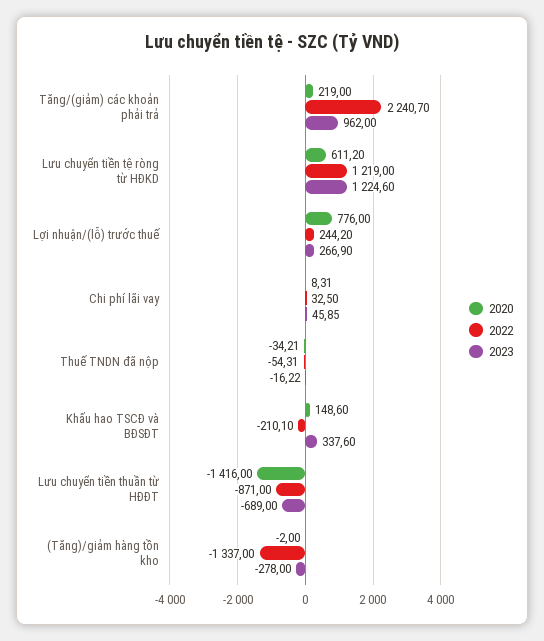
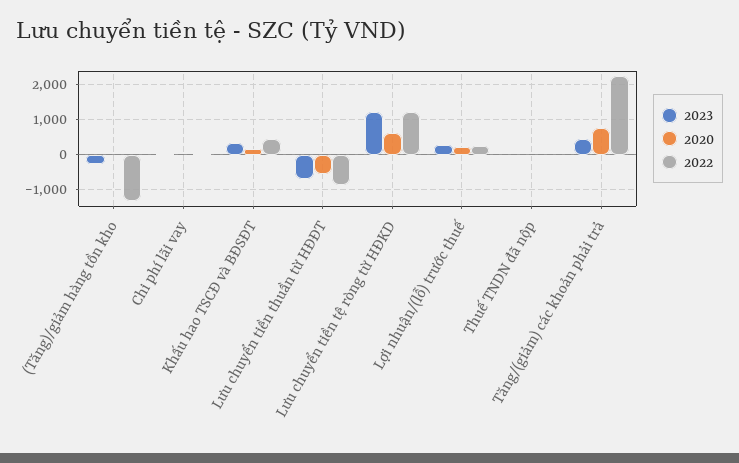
  {
    "2020": {
-     "Tăng/(giảm) các khoản phải trả": 219,
+     "Tăng/(giảm) các khoản phải trả": 800,
      "Lưu chuyển tiền tệ ròng từ HĐKD": 611.2,
-     "Lợi nhuận/(lỗ) trước thuế": 776,
+     "Lợi nhuận/(lỗ) trước thuế": 200,
      "Chi phí lãi vay": 8.31,
      "Thuế TNDN đã nộp": -34.21,
      "Khấu hao TSCĐ và BĐSĐT": 148.6,
-     "Lưu chuyển tiền thuần từ HĐĐT": -1416,
+     "Lưu chuyển tiền thuần từ HĐĐT": -600,
      "(Tăng)/giảm hàng tồn kho": -2
    },
    "2022": {
      "Tăng/(giảm) các khoản phải trả": 2240.7,
      "Lưu chuyển tiền tệ ròng từ HĐKD": 1219,
      "Lợi nhuận/(lỗ) trước thuế": 244.2,
      "Chi phí lãi vay": 32.5,
      "Thuế TNDN đã nộp": -54.31,
-     "Khấu hao TSCĐ và BĐSĐT": -210.1,
+     "Khấu hao TSCĐ và BĐSĐT": 400,
      "Lưu chuyển tiền thuần từ HĐĐT": -871,
      "(Tăng)/giảm hàng tồn kho": -1337
    },
    "2023": {
-     "Tăng/(giảm) các khoản phải trả": 962,
+     "Tăng/(giảm) các khoản phải trả": 400,
      "Lưu chuyển tiền tệ ròng từ HĐKD": 1224.6,
      "Lợi nhuận/(lỗ) trước thuế": 266.9,
      "Chi phí lãi vay": 45.85,
      "Thuế TNDN đã nộp": -16.22,
      "Khấu hao TSCĐ và BĐSĐT": 337.6,
      "Lưu chuyển tiền thuần từ HĐĐT": -689,
      "(Tăng)/giảm hàng tồn kho": -278
    }
  }

